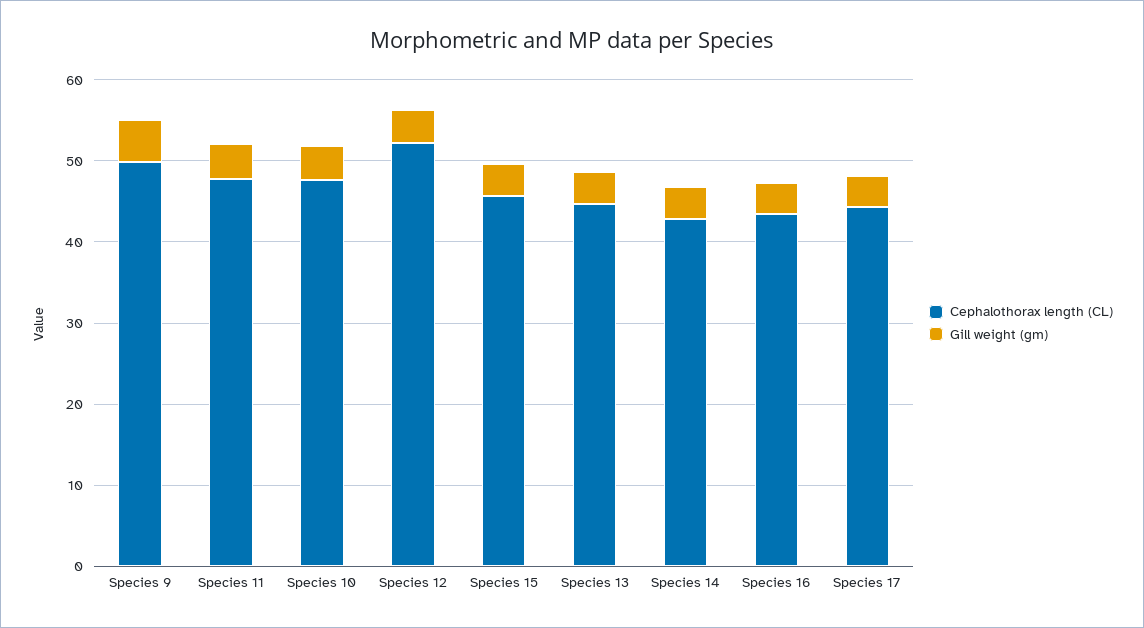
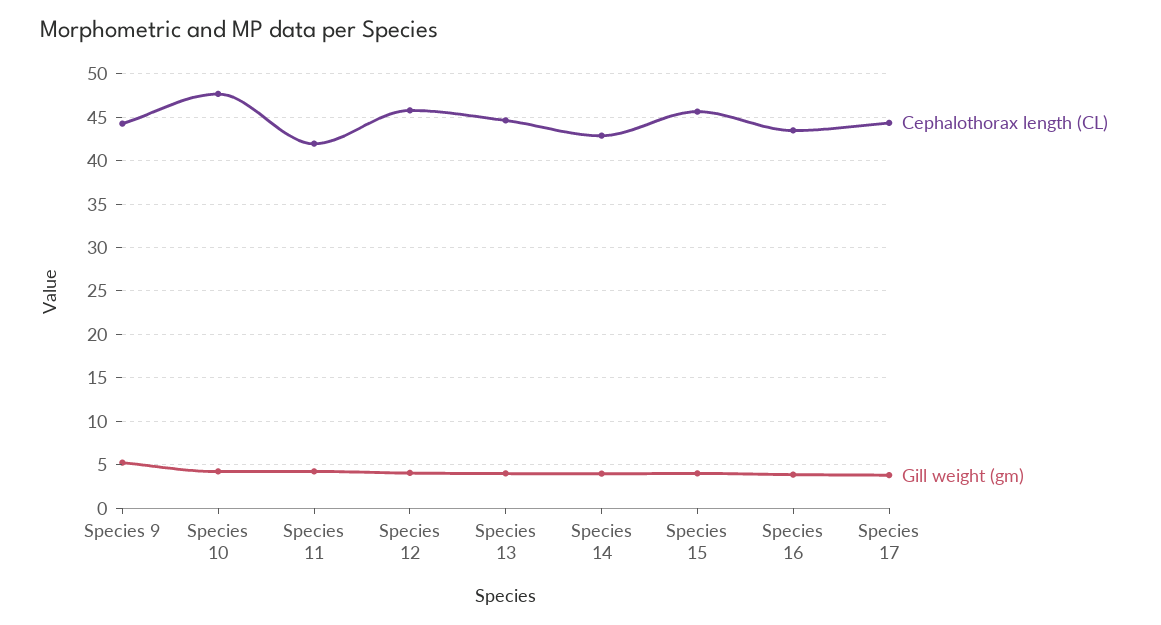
  {
    "Cephalothorax length (CL)": {
-     "Species 9": 50,
+     "Species 9": 44,
-     "Species 11": 48,
+     "Species 11": 42,
      "Species 10": 48,
-     "Species 12": 52,
+     "Species 12": 46,
      "Species 15": 46,
      "Species 13": 45,
      "Species 14": 43,
      "Species 16": 43,
      "Species 17": 44
    },
    "Gill weight (gm)": {
      "Species 9": 5,
      "Species 11": 4,
      "Species 10": 4,
      "Species 12": 4,
      "Species 15": 4,
      "Species 13": 4,
      "Species 14": 4,
      "Species 16": 4,
      "Species 17": 4
    }
  }

